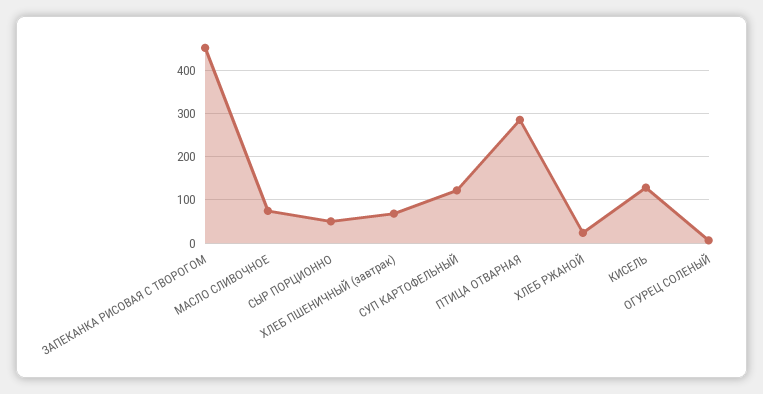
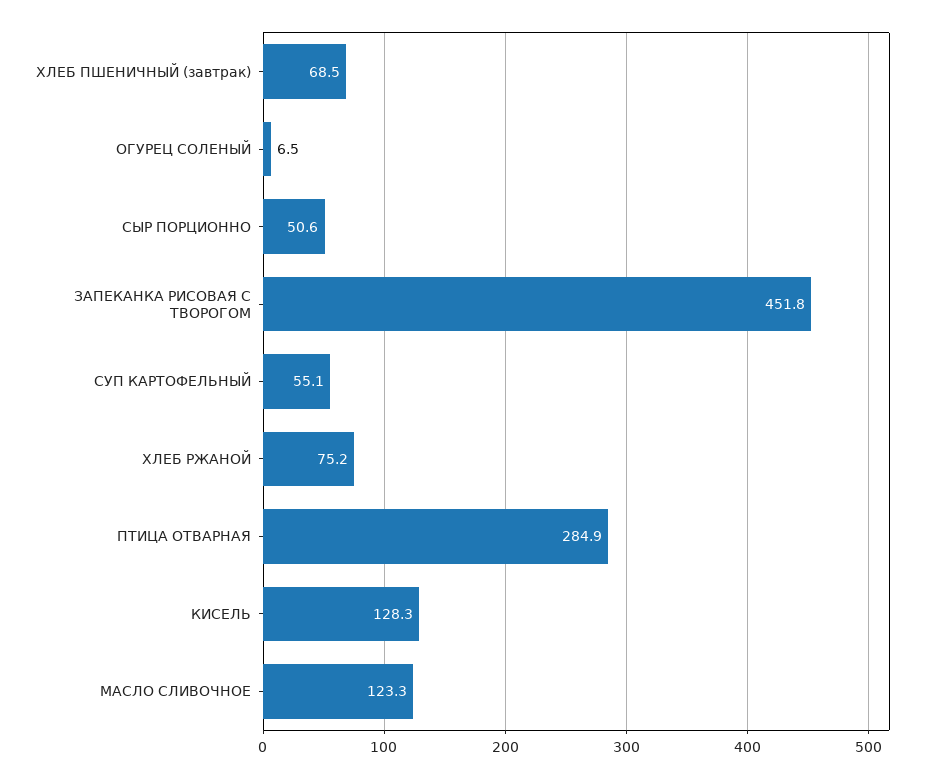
  {
    "ЗАПЕКАНКА РИСОВАЯ С ТВОРОГОМ": 451.8,
-   "МАСЛО СЛИВОЧНОЕ": 80,
+   "МАСЛО СЛИВОЧНОЕ": 123.3,
    "СЫР ПОРЦИОННО": 50.6,
    "ХЛЕБ ПШЕНИЧНЫЙ (завтрак)": 68.5,
-   "СУП КАРТОФЕЛЬНЫЙ": 120,
+   "СУП КАРТОФЕЛЬНЫЙ": 55.1,
    "ПТИЦА ОТВАРНАЯ": 284.9,
-   "ХЛЕБ РЖАНОЙ": 20,
+   "ХЛЕБ РЖАНОЙ": 75.2,
    "КИСЕЛЬ": 128.3,
    "ОГУРЕЦ СОЛЕНЫЙ": 6.5
  }

